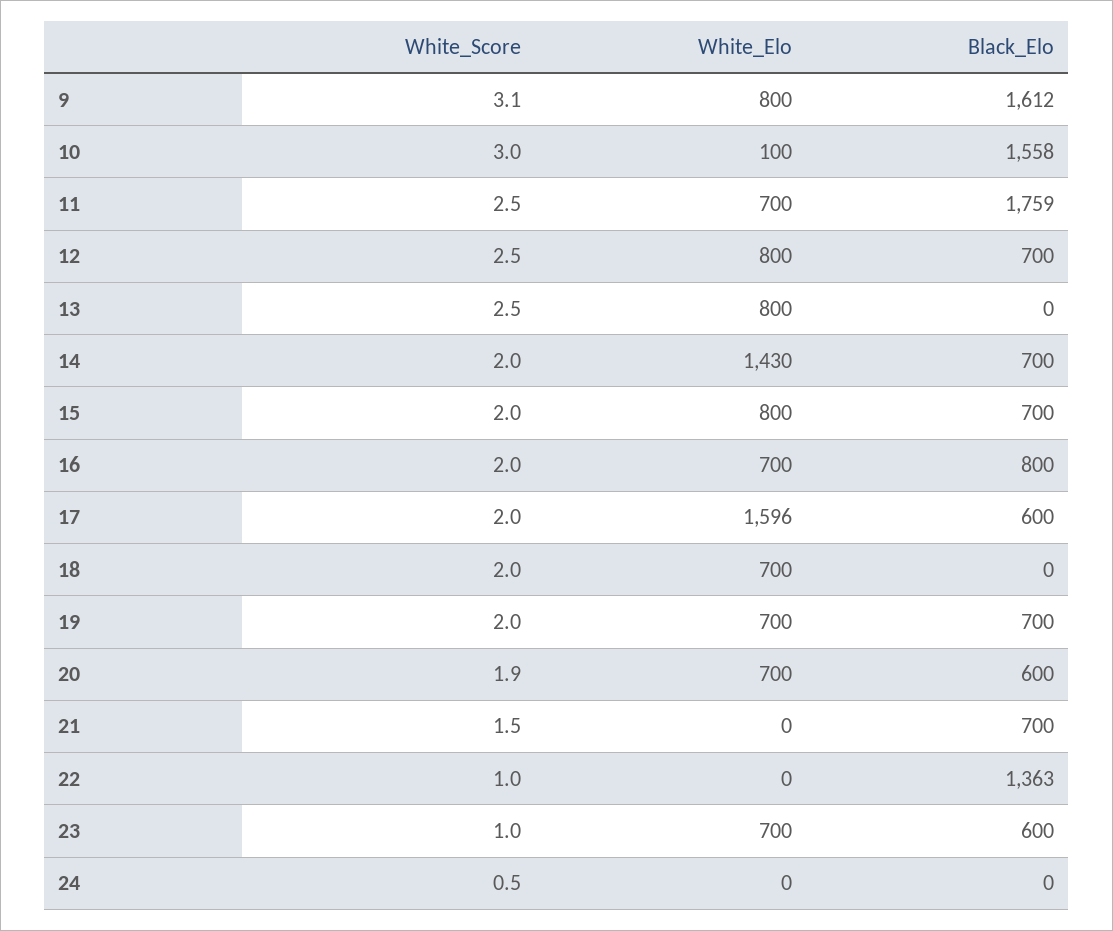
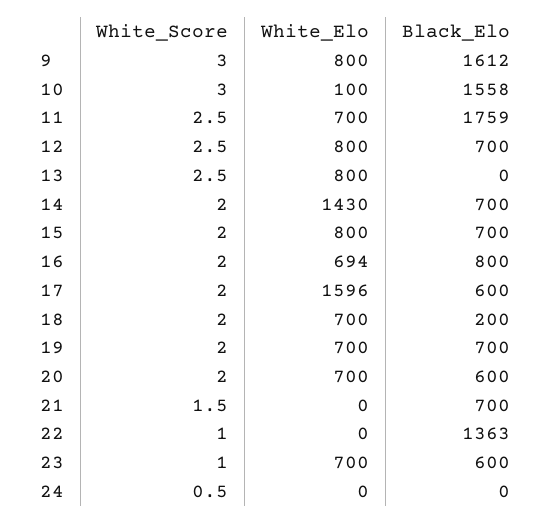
  {
    "White_Score": {
-     "9": 3.1,
+     "9": 3,
      "10": 3,
      "11": 2.5,
      "12": 2.5,
      "13": 2.5,
      "14": 2,
      "15": 2,
      "16": 2,
      "17": 2,
      "18": 2,
      "19": 2,
-     "20": 1.9,
+     "20": 2,
      "21": 1.5,
      "22": 1,
      "23": 1,
      "24": 0.5
    },
    "White_Elo": {
      "9": 800,
      "10": 100,
      "11": 700,
      "12": 800,
      "13": 800,
      "14": 1430,
      "15": 800,
-     "16": 700,
+     "16": 694,
      "17": 1596,
      "18": 700,
      "19": 700,
      "20": 700,
      "21": 0,
      "22": 0,
      "23": 700,
      "24": 0
    },
    "Black_Elo": {
      "9": 1612,
      "10": 1558,
      "11": 1759,
      "12": 700,
      "13": 0,
      "14": 700,
      "15": 700,
      "16": 800,
      "17": 600,
-     "18": 0,
+     "18": 200,
      "19": 700,
      "20": 600,
      "21": 700,
      "22": 1363,
      "23": 600,
      "24": 0
    }
  }

